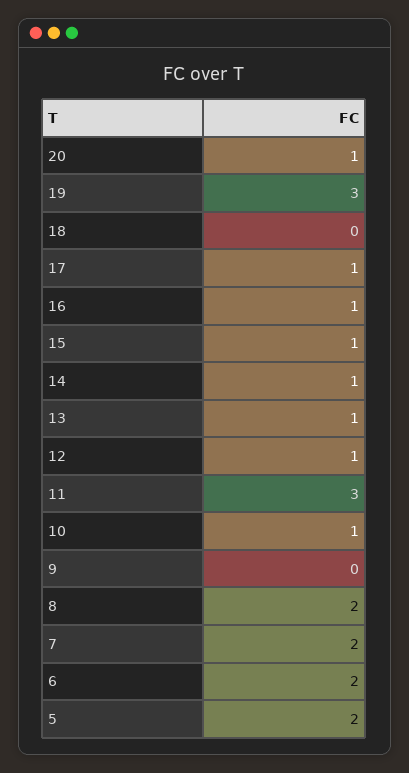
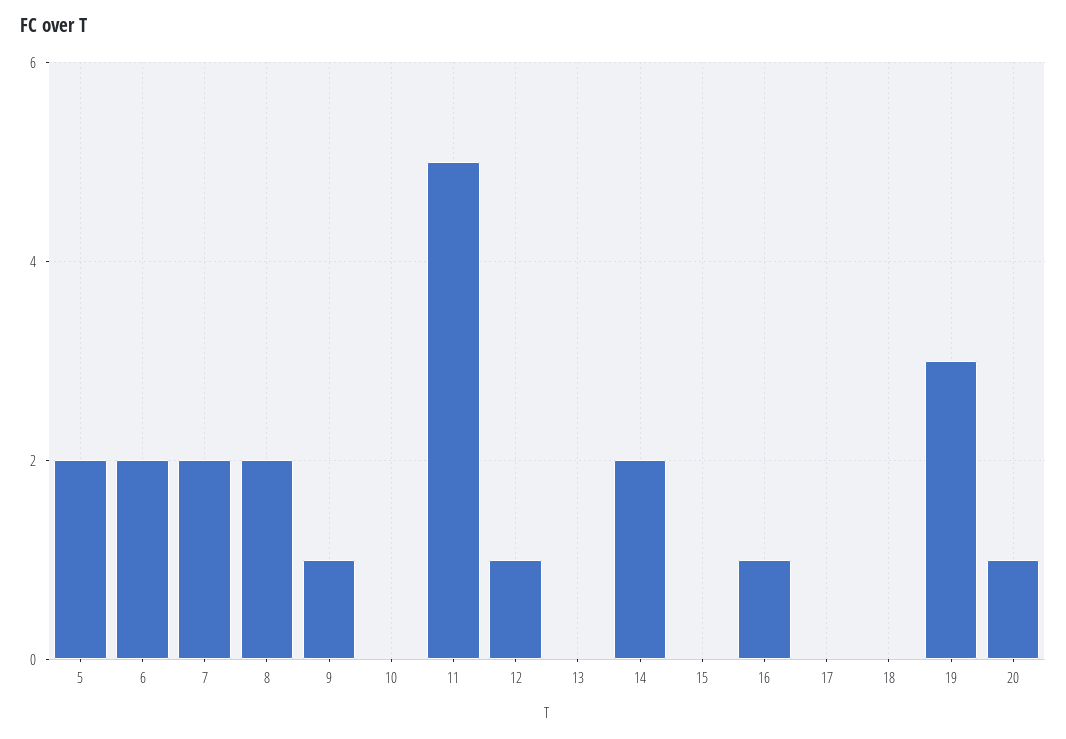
  {
    "20": 1,
    "19": 3,
    "18": 0,
-   "17": 1,
+   "17": 0,
    "16": 1,
-   "15": 1,
+   "15": 0,
-   "14": 1,
+   "14": 2,
-   "13": 1,
+   "13": 0,
    "12": 1,
-   "11": 3,
+   "11": 5,
-   "10": 1,
+   "10": 0,
-   "9": 0,
+   "9": 1,
    "8": 2,
    "7": 2,
    "6": 2,
    "5": 2
  }

